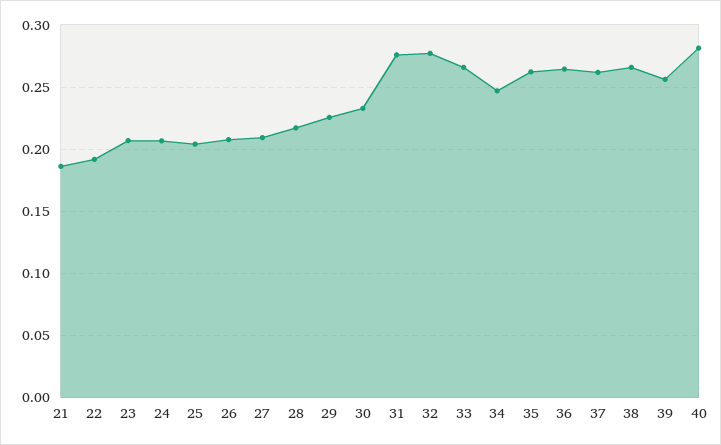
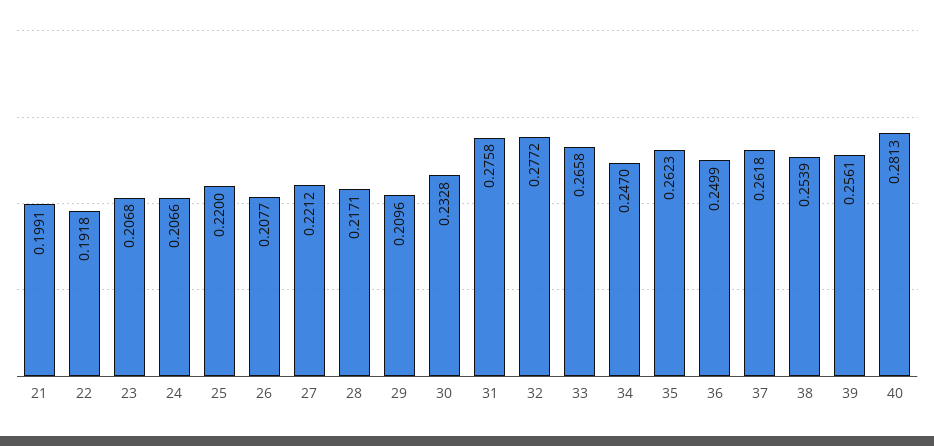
  {
-   "21": 0.185,
+   "21": 0.1991,
    "22": 0.1918,
    "23": 0.2068,
    "24": 0.2066,
-   "25": 0.205,
+   "25": 0.22,
    "26": 0.2077,
-   "27": 0.21,
+   "27": 0.2212,
    "28": 0.2171,
-   "29": 0.225,
+   "29": 0.2096,
    "30": 0.2328,
    "31": 0.2758,
    "32": 0.2772,
    "33": 0.2658,
    "34": 0.247,
    "35": 0.2623,
-   "36": 0.265,
+   "36": 0.2499,
    "37": 0.2618,
-   "38": 0.265,
+   "38": 0.2539,
    "39": 0.2561,
    "40": 0.2813
  }

